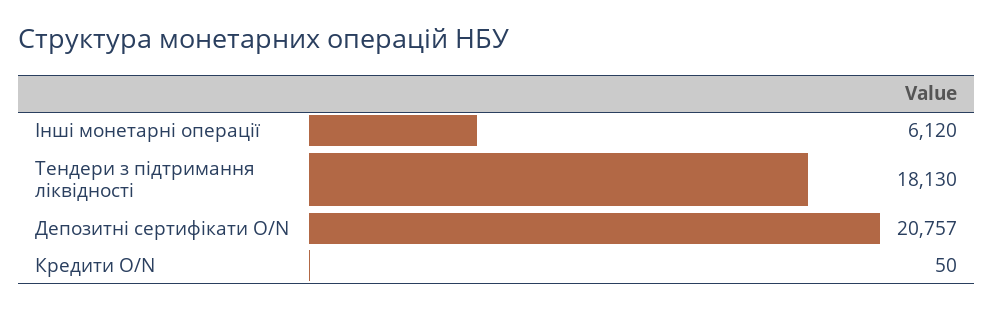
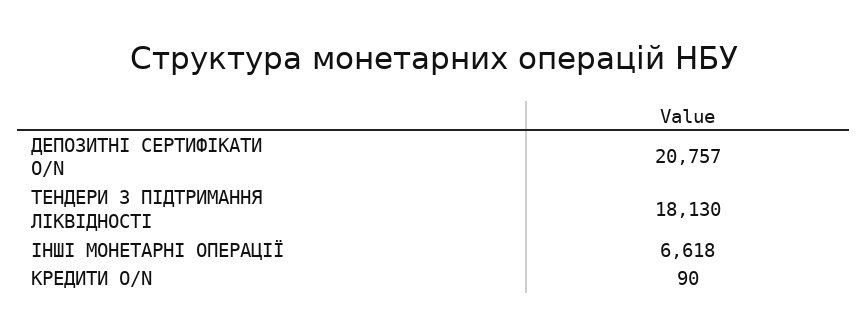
  {
-   "Інші монетарні операції": 6120,
+   "Інші монетарні операції": 6618,
    "Тендери з підтримання ліквідності": 18130,
    "Депозитні сертифікати O/N": 20757,
-   "Кредити O/N": 50
+   "Кредити O/N": 90
  }

